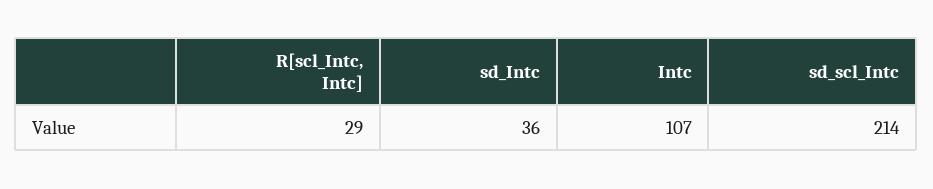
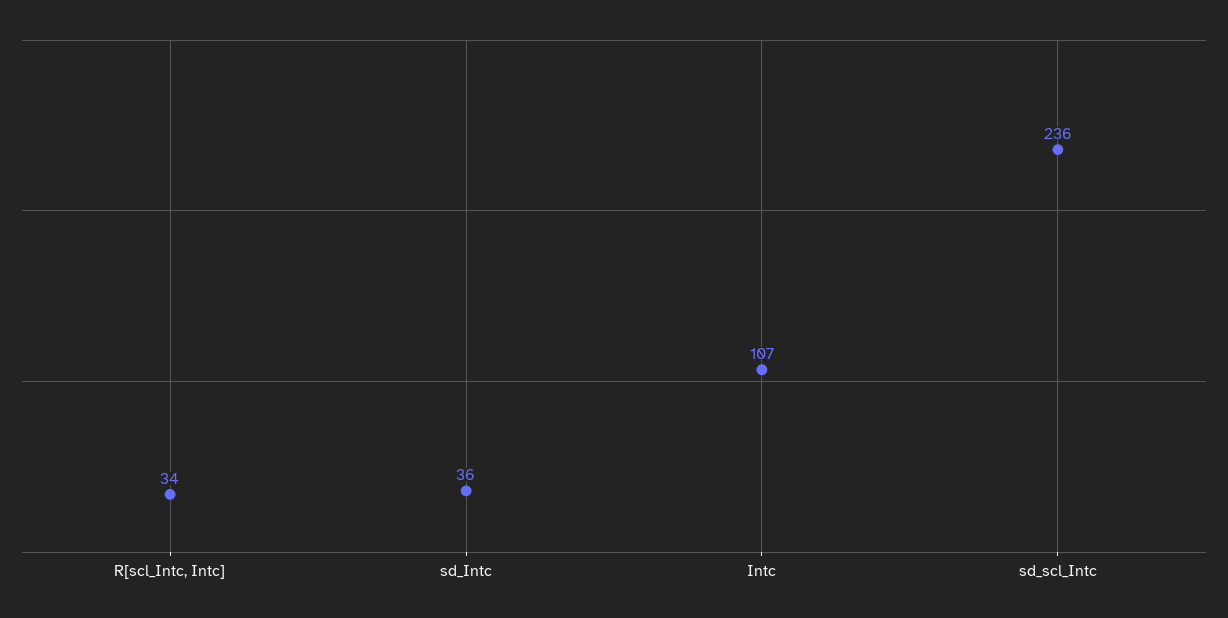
  {
-   "R[scl_Intc, Intc]": 29,
+   "R[scl_Intc, Intc]": 34,
    "sd_Intc": 36,
    "Intc": 107,
-   "sd_scl_Intc": 214
+   "sd_scl_Intc": 236
  }

